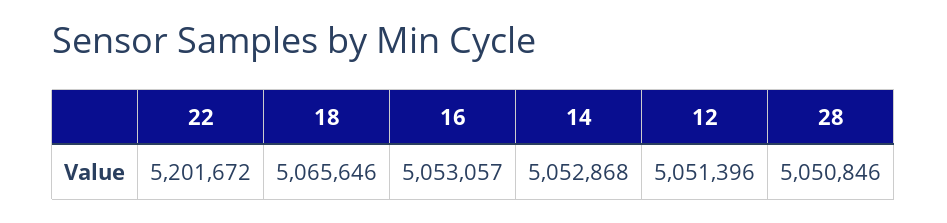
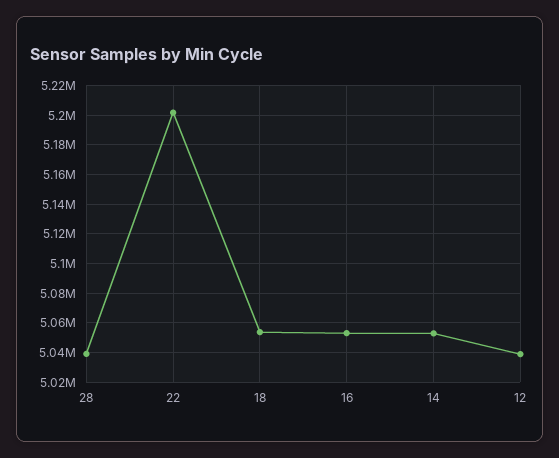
  {
    "22": 5201672,
-   "18": 5065646,
+   "18": 5055000,
    "16": 5053057,
    "14": 5052868,
-   "12": 5051396,
+   "12": 5040000,
-   "28": 5050846
+   "28": 5040000
  }

